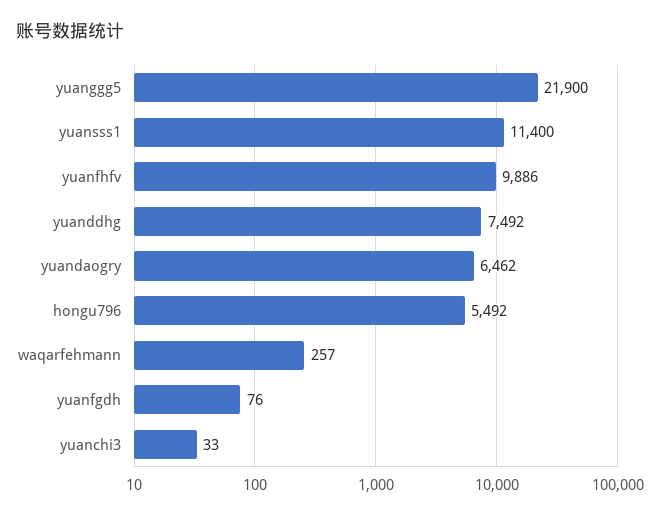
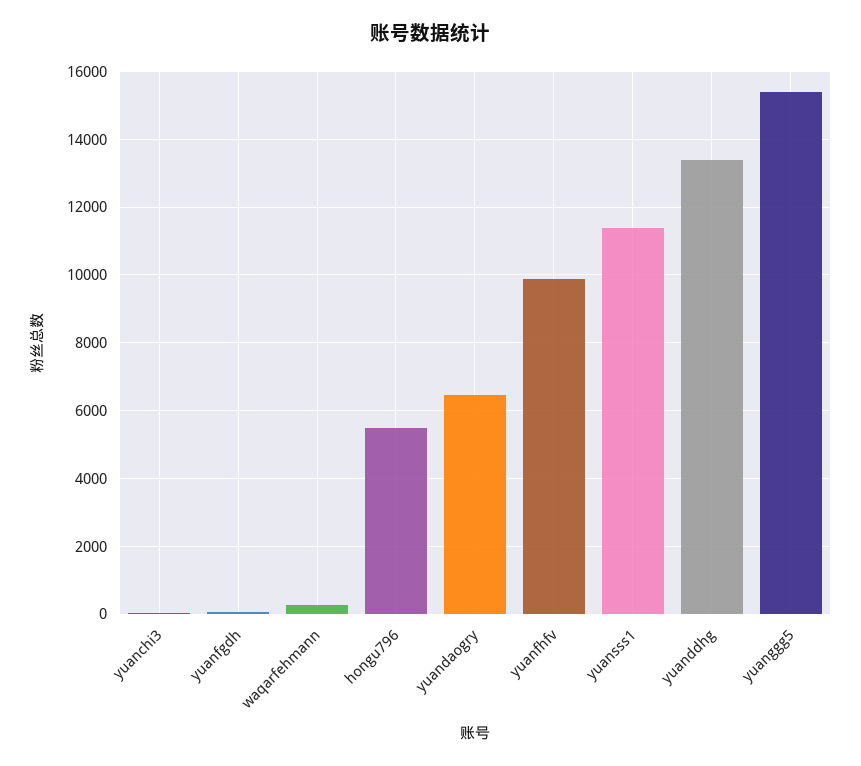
  {
-   "yuanggg5": 21900,
+   "yuanggg5": 15400,
    "yuansss1": 11400,
    "yuanfhfv": 9886,
-   "yuanddhg": 7492,
+   "yuanddhg": 13400,
    "yuandaogry": 6462,
    "hongu796": 5492,
    "waqarfehmann": 257,
    "yuanfgdh": 76,
    "yuanchi3": 33
  }

